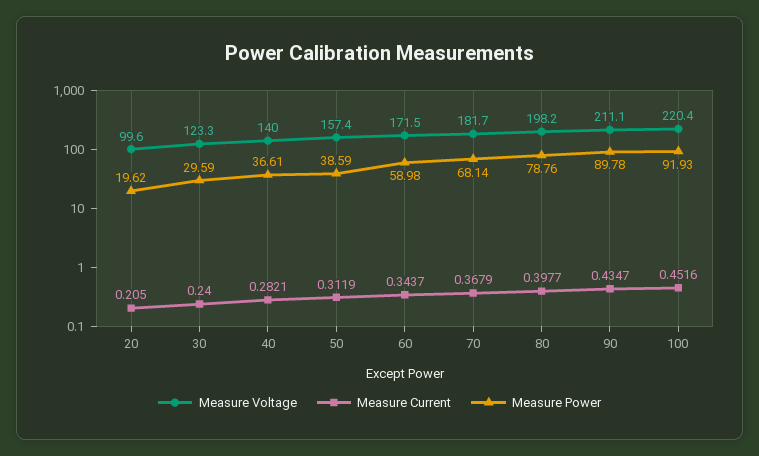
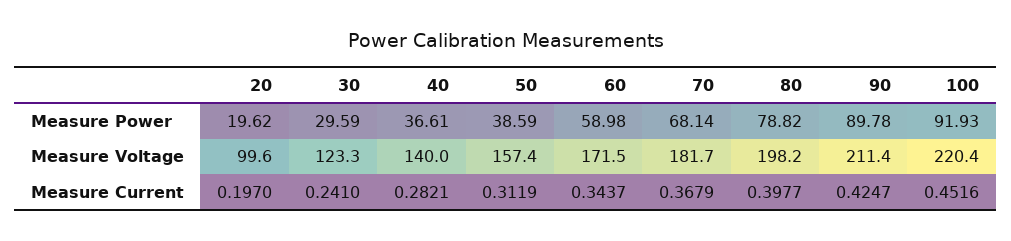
  {
    "Measure Voltage": {
      "20": 99.6,
      "30": 123.3,
      "40": 140,
      "50": 157.4,
      "60": 171.5,
      "70": 181.7,
      "80": 198.2,
-     "90": 211.1,
+     "90": 211.4,
      "100": 220.4
    },
    "Measure Current": {
-     "20": 0.205,
+     "20": 0.197,
-     "30": 0.24,
+     "30": 0.241,
      "40": 0.2821,
      "50": 0.3119,
      "60": 0.3437,
      "70": 0.3679,
      "80": 0.3977,
-     "90": 0.4347,
+     "90": 0.4247,
      "100": 0.4516
    },
    "Measure Power": {
      "20": 19.62,
      "30": 29.59,
      "40": 36.61,
      "50": 38.59,
      "60": 58.98,
      "70": 68.14,
-     "80": 78.76,
+     "80": 78.82,
      "90": 89.78,
      "100": 91.93
    }
  }

